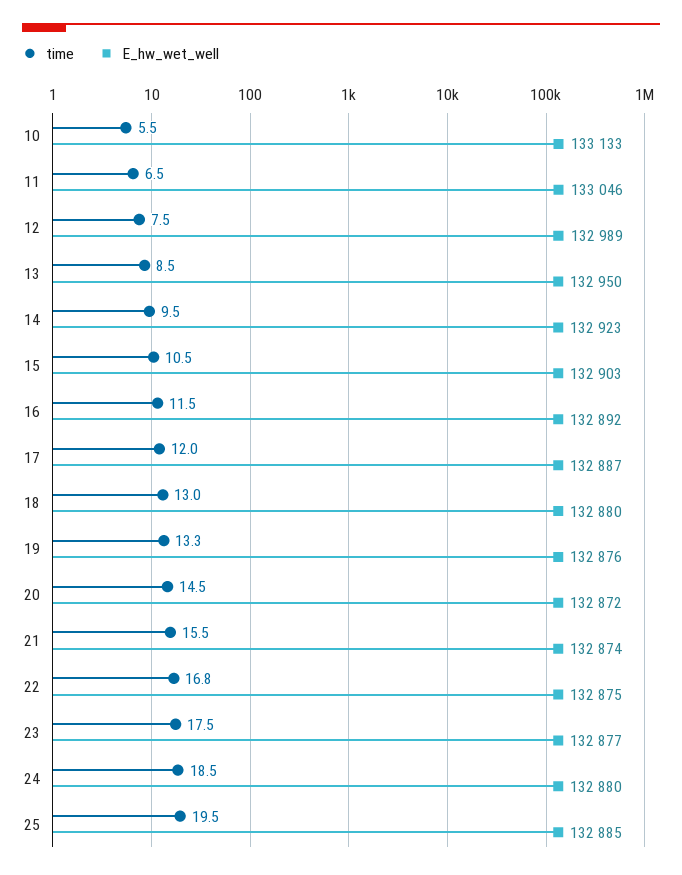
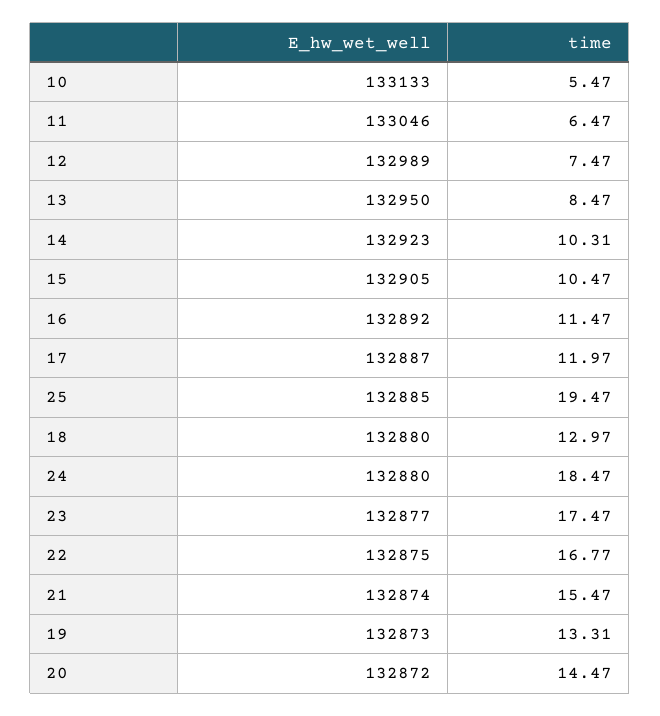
  {
    "time": {
      "10": 5.47,
      "11": 6.47,
      "12": 7.47,
      "13": 8.47,
-     "14": 9.5,
+     "14": 10.31,
      "15": 10.47,
      "16": 11.47,
      "17": 11.97,
      "18": 12.97,
      "19": 13.31,
      "20": 14.47,
      "21": 15.47,
      "22": 16.77,
      "23": 17.47,
      "24": 18.47,
      "25": 19.47
    },
    "E_hw_wet_well": {
      "10": 133133,
      "11": 133046,
      "12": 132989,
      "13": 132950,
      "14": 132923,
-     "15": 132903,
+     "15": 132905,
      "16": 132892,
      "17": 132887,
      "18": 132880,
-     "19": 132876,
+     "19": 132873,
      "20": 132872,
      "21": 132874,
      "22": 132875,
      "23": 132877,
      "24": 132880,
      "25": 132885
    }
  }

